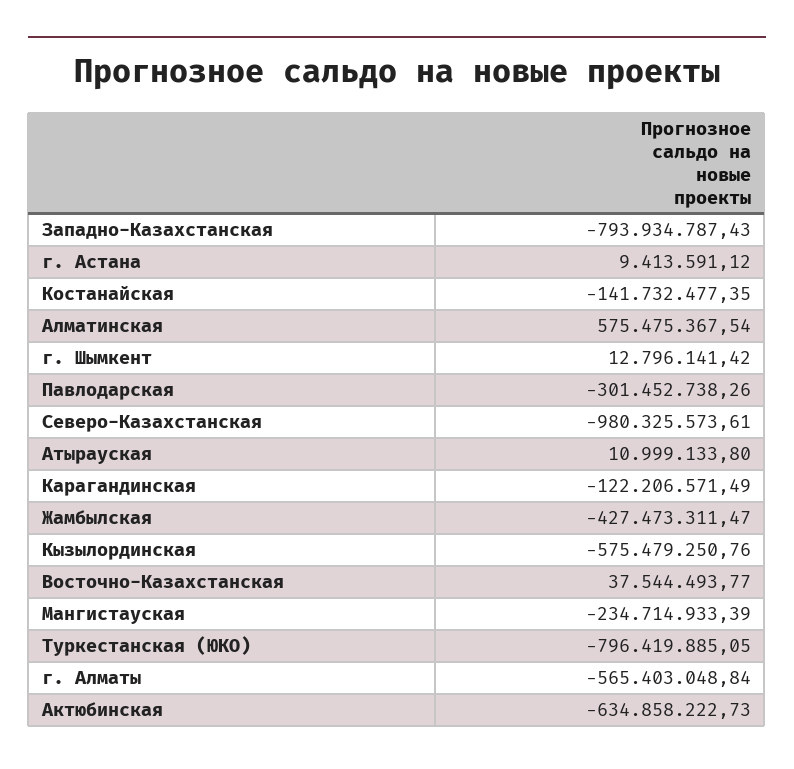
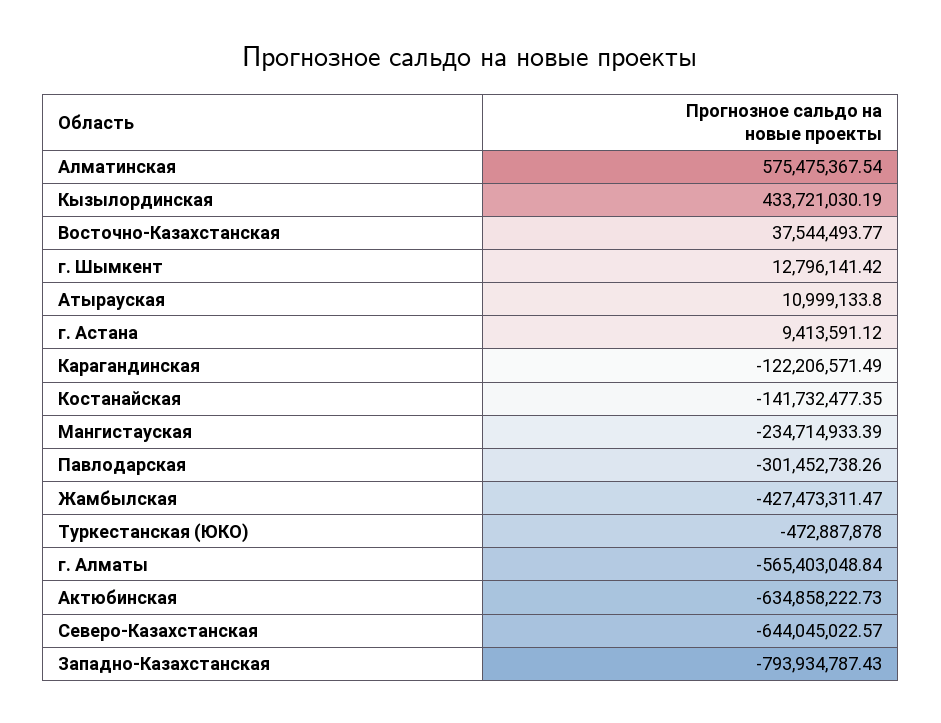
  {
    "Западно-Казахстанская": -793934787.43,
    "г. Астана": 9413591.12,
    "Костанайская": -141732477.35,
    "Алматинская": 575475367.54,
    "г. Шымкент": 12796141.42,
    "Павлодарская": -301452738.26,
-   "Северо-Казахстанская": -980325573.61,
+   "Северо-Казахстанская": -644045022.57,
    "Атырауская": 10999133.8,
    "Карагандинская": -122206571.49,
    "Жамбылская": -427473311.47,
-   "Кызылординская": -575479250.76,
+   "Кызылординская": 433721030.19,
    "Восточно-Казахстанская": 37544493.77,
    "Мангистауская": -234714933.39,
-   "Туркестанская (ЮКО)": -796419885.05,
+   "Туркестанская (ЮКО)": -472887878,
    "г. Алматы": -565403048.84,
    "Актюбинская": -634858222.73
  }

